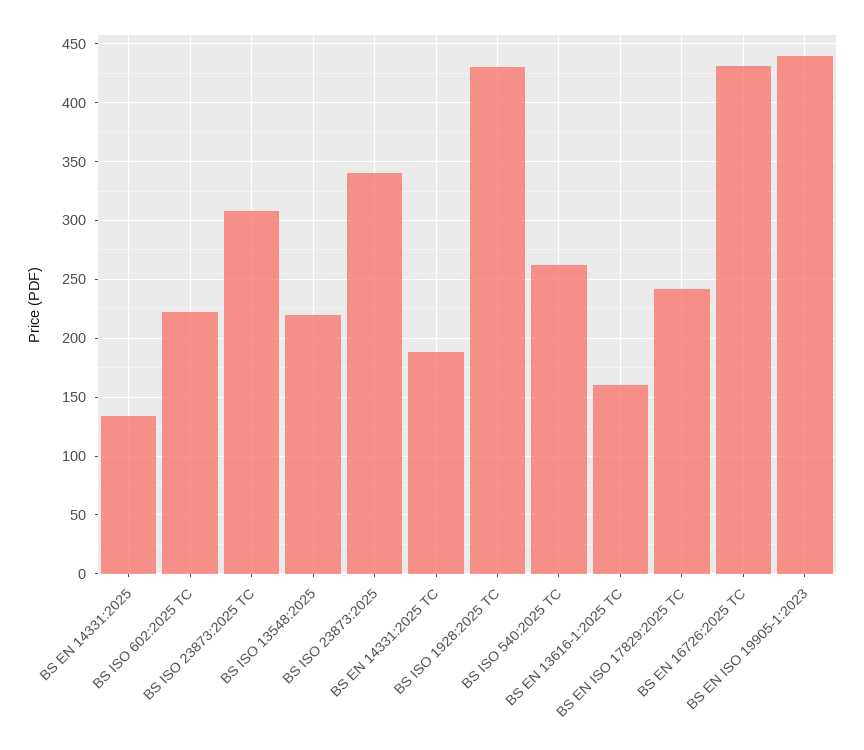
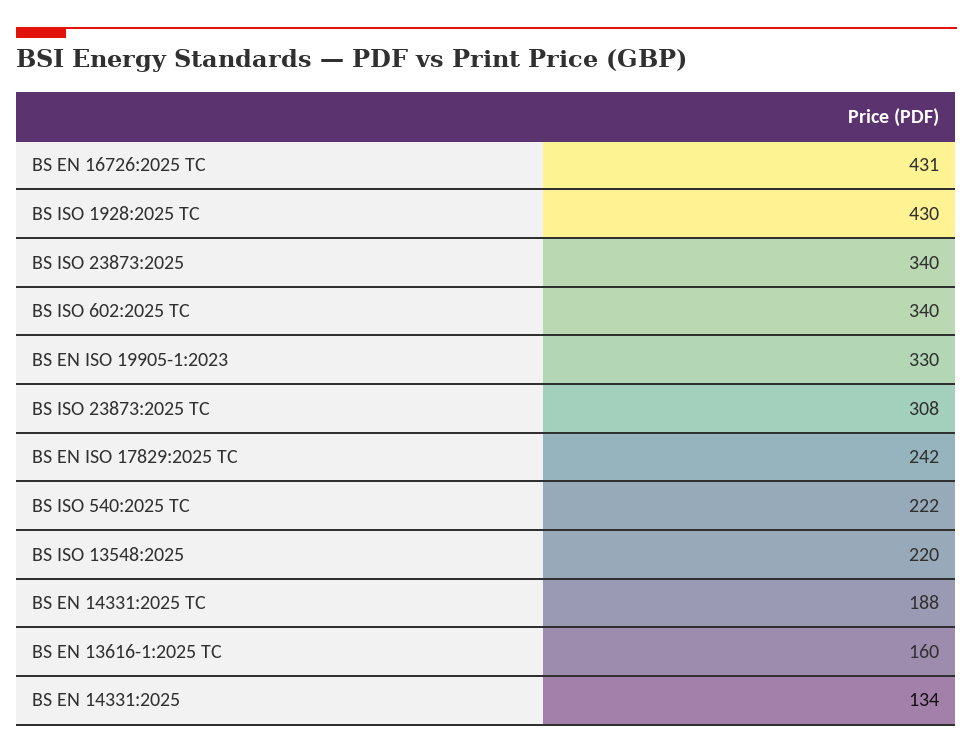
  {
    "BS EN 14331:2025": 134,
-   "BS ISO 602:2025 TC": 220,
+   "BS ISO 602:2025 TC": 340,
    "BS ISO 23873:2025 TC": 308,
    "BS ISO 13548:2025": 220,
    "BS ISO 23873:2025": 340,
    "BS EN 14331:2025 TC": 188,
    "BS ISO 1928:2025 TC": 430,
-   "BS ISO 540:2025 TC": 260,
+   "BS ISO 540:2025 TC": 222,
    "BS EN 13616-1:2025 TC": 160,
    "BS EN ISO 17829:2025 TC": 242,
    "BS EN 16726:2025 TC": 431,
-   "BS EN ISO 19905-1:2023": 440
+   "BS EN ISO 19905-1:2023": 330
  }

